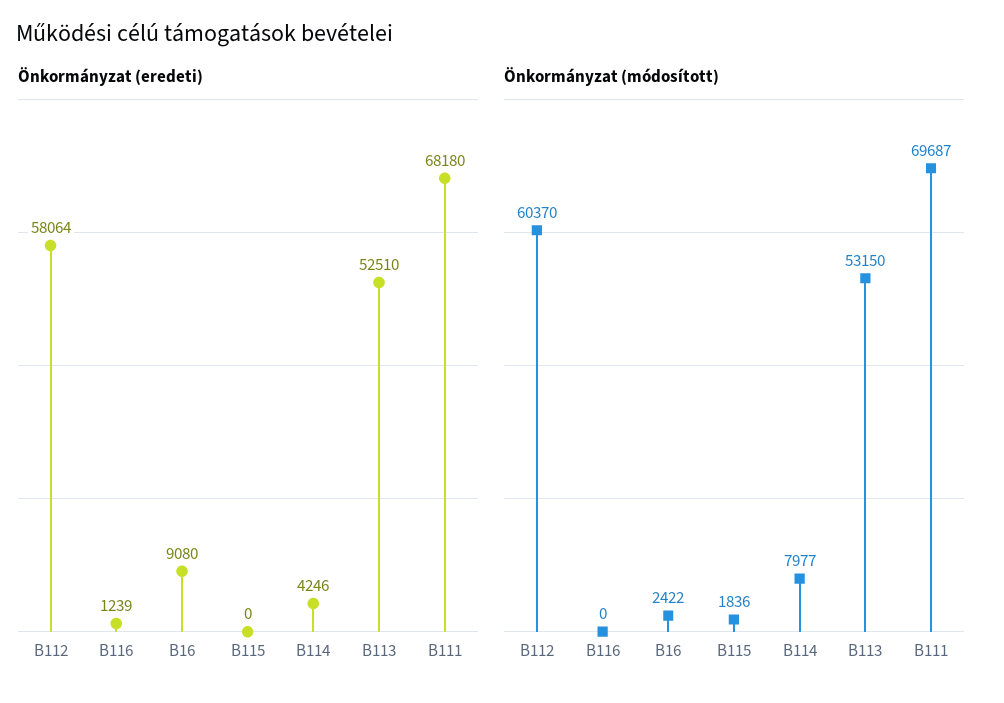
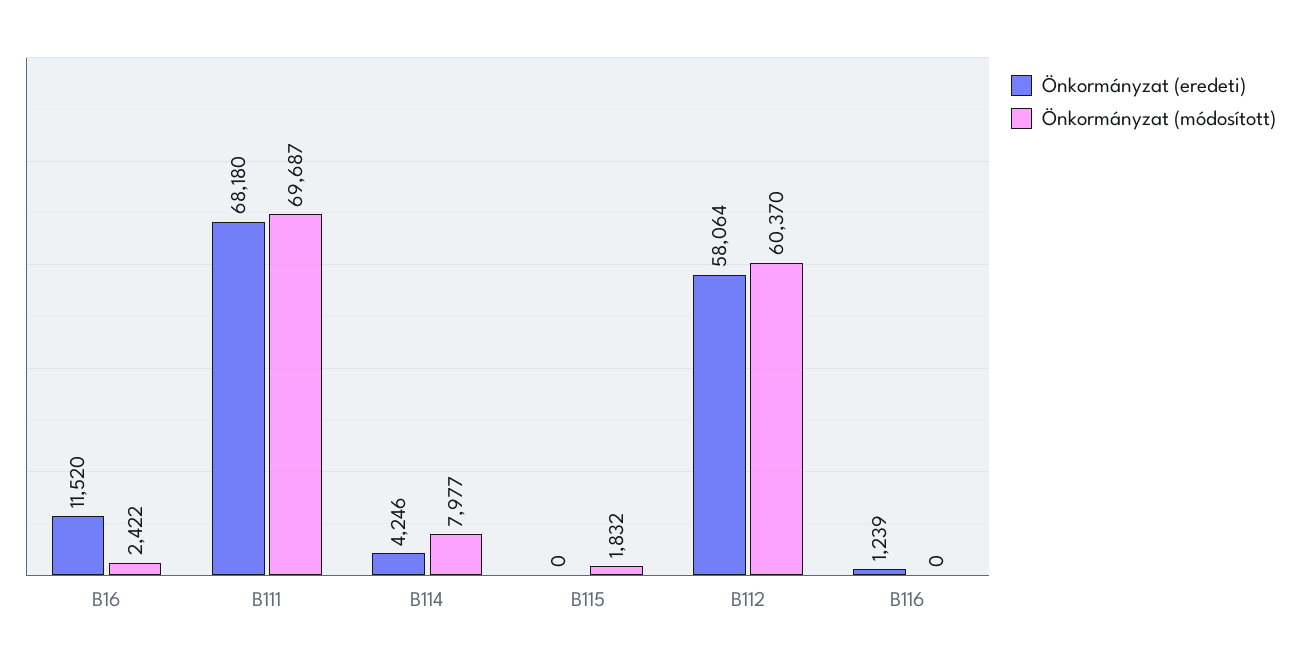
  {
    "Önkormányzat (eredeti)": {
      "B112": 58064,
      "B116": 1239,
-     "B16": 9080,
+     "B16": 11520,
      "B115": 0,
      "B114": 4246,
-     "B113": 52510,
      "B111": 68180
    },
    "Önkormányzat (módosított)": {
      "B112": 60370,
      "B116": 0,
      "B16": 2422,
-     "B115": 1836,
+     "B115": 1832,
      "B114": 7977,
-     "B113": 53150,
      "B111": 69687
    }
  }

